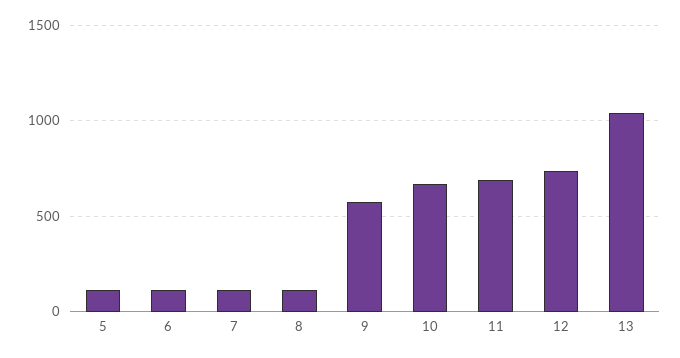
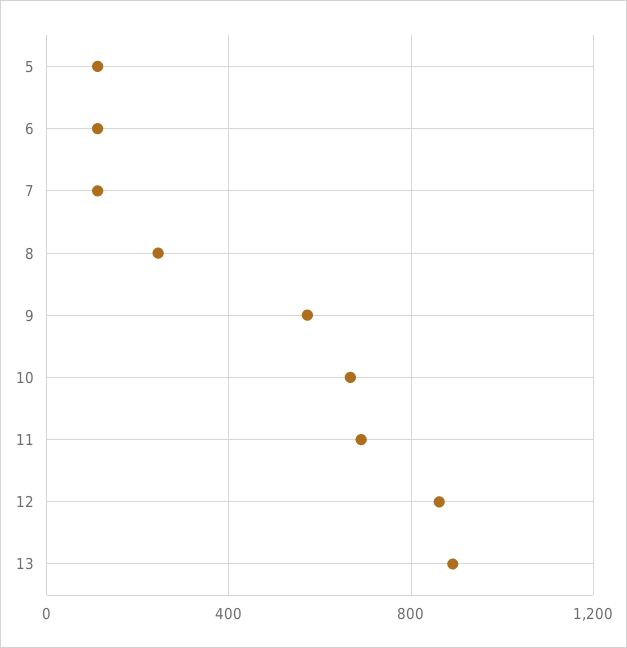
  {
    "5": 100,
    "6": 100,
    "7": 100,
-   "8": 100,
+   "8": 250,
    "9": 550,
    "10": 650,
    "11": 700,
-   "12": 750,
+   "12": 850,
-   "13": 1050
+   "13": 900
  }

